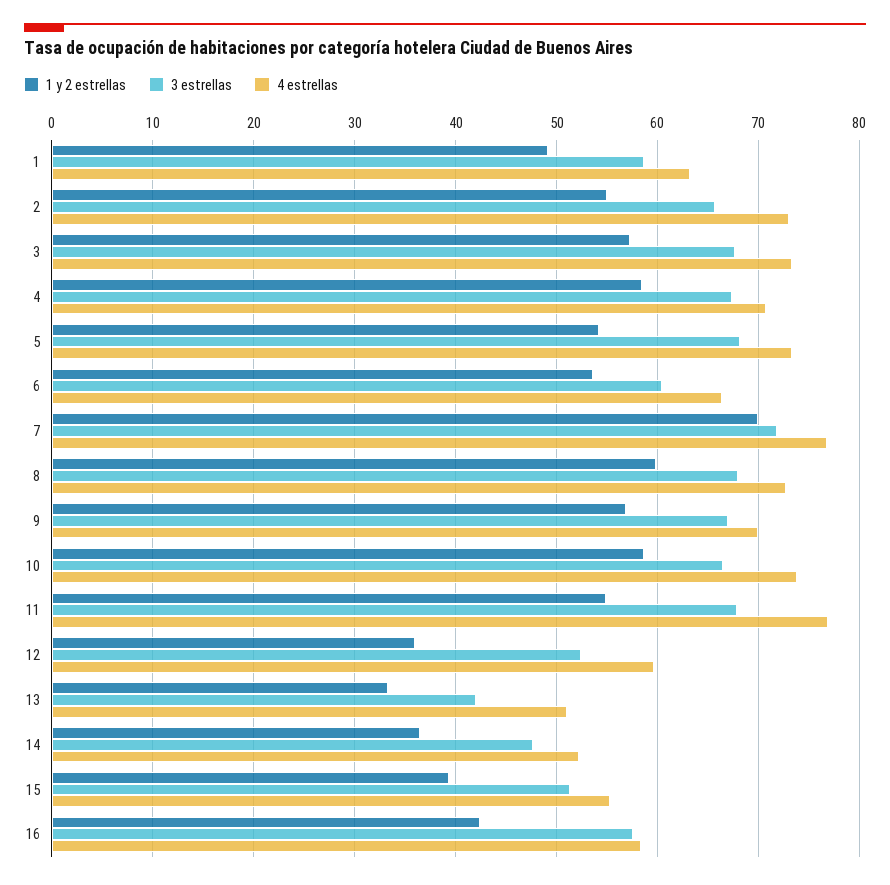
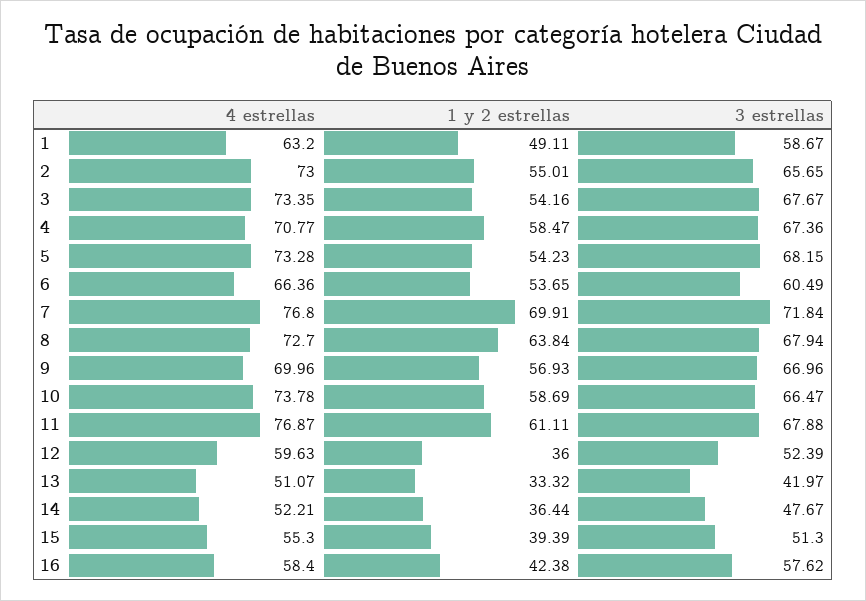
  {
    "1 y 2 estrellas": {
      "1": 49.11,
      "2": 55.01,
-     "3": 57,
+     "3": 54.16,
      "4": 58.47,
      "5": 54.23,
      "6": 53.65,
      "7": 69.91,
-     "8": 60,
+     "8": 63.84,
      "9": 56.93,
      "10": 58.69,
-     "11": 55,
+     "11": 61.11,
      "12": 36,
      "13": 33.32,
      "14": 36.44,
      "15": 39.39,
      "16": 42.38
    },
    "3 estrellas": {
      "1": 58.67,
      "2": 65.65,
      "3": 67.67,
      "4": 67.36,
      "5": 68.15,
      "6": 60.49,
      "7": 71.84,
      "8": 67.94,
      "9": 66.96,
      "10": 66.47,
      "11": 67.88,
      "12": 52.39,
      "13": 41.97,
      "14": 47.67,
      "15": 51.3,
      "16": 57.62
    },
    "4 estrellas": {
      "1": 63.2,
      "2": 73,
      "3": 73.35,
      "4": 70.77,
      "5": 73.28,
      "6": 66.36,
      "7": 76.8,
      "8": 72.7,
      "9": 69.96,
      "10": 73.78,
      "11": 76.87,
      "12": 59.63,
      "13": 51.07,
      "14": 52.21,
      "15": 55.3,
      "16": 58.4
    }
  }

